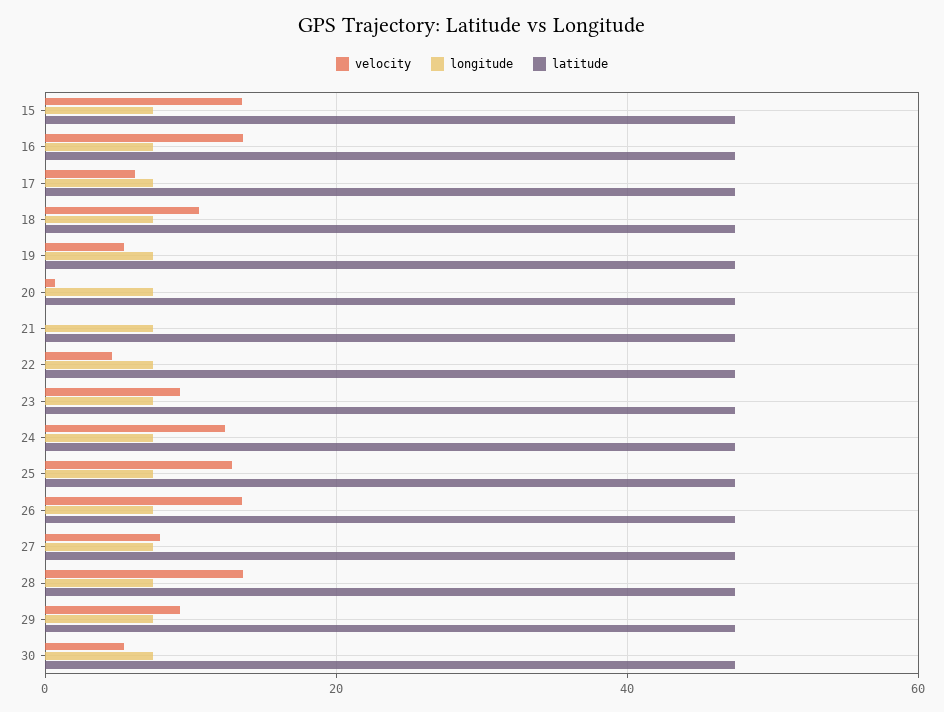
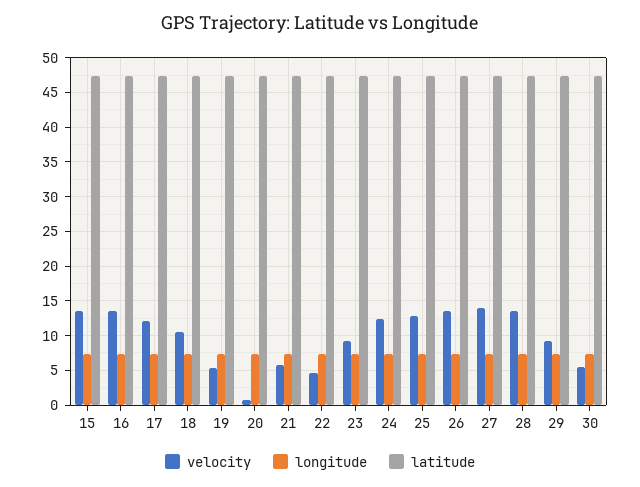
  {
    "velocity": {
      "15": 14,
      "16": 14,
-     "17": 6,
+     "17": 12,
      "18": 11,
      "19": 5,
      "20": 1,
-     "21": 0,
+     "21": 6,
      "22": 5,
      "23": 9,
      "24": 12,
      "25": 13,
      "26": 13,
-     "27": 8,
+     "27": 14,
      "28": 14,
      "29": 9,
      "30": 5
    },
    "longitude": {
      "15": 7,
      "16": 7,
      "17": 7,
      "18": 7,
      "19": 7,
      "20": 7,
      "21": 7,
      "22": 7,
      "23": 7,
      "24": 7,
      "25": 7,
      "26": 7,
      "27": 7,
      "28": 7,
      "29": 7,
      "30": 7
    },
    "latitude": {
      "15": 47,
      "16": 47,
      "17": 47,
      "18": 47,
      "19": 47,
      "20": 47,
      "21": 47,
      "22": 47,
      "23": 47,
      "24": 47,
      "25": 47,
      "26": 47,
      "27": 47,
      "28": 47,
      "29": 47,
      "30": 47
    }
  }

